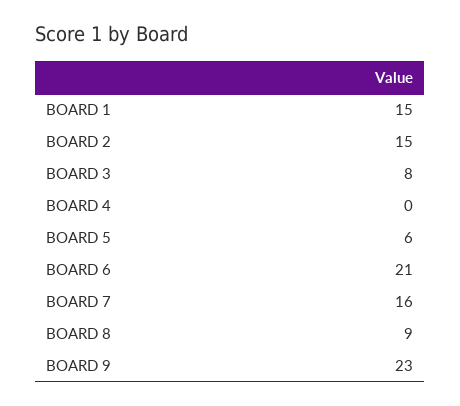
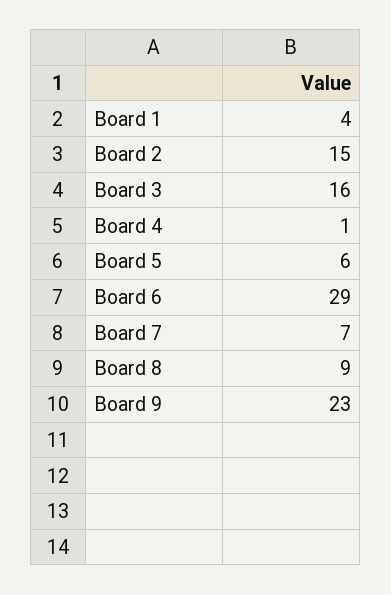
  {
-   "BOARD 1": 15,
+   "BOARD 1": 4,
    "BOARD 2": 15,
-   "BOARD 3": 8,
+   "BOARD 3": 16,
-   "BOARD 4": 0,
+   "BOARD 4": 1,
    "BOARD 5": 6,
-   "BOARD 6": 21,
+   "BOARD 6": 29,
-   "BOARD 7": 16,
+   "BOARD 7": 7,
    "BOARD 8": 9,
    "BOARD 9": 23
  }

